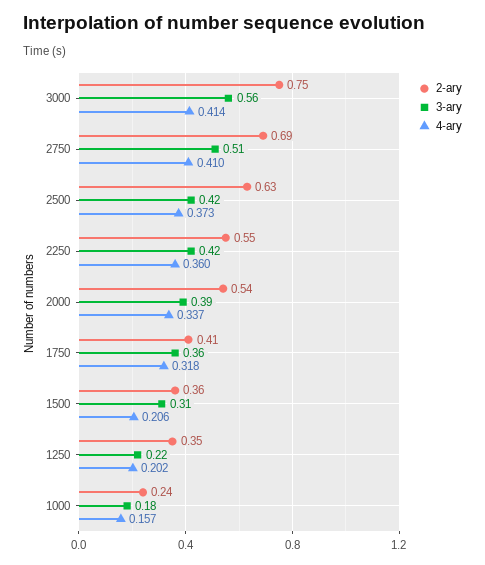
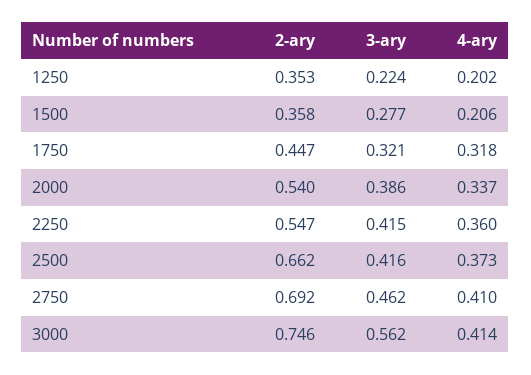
  {
    "2-ary": {
      "3000": 0.746,
      "2750": 0.692,
-     "2500": 0.63,
+     "2500": 0.662,
      "2250": 0.547,
      "2000": 0.54,
-     "1750": 0.41,
+     "1750": 0.447,
      "1500": 0.358,
-     "1250": 0.353,
+     "1250": 0.353
-     "1000": 0.24
    },
    "3-ary": {
      "3000": 0.562,
-     "2750": 0.51,
+     "2750": 0.462,
      "2500": 0.416,
      "2250": 0.415,
      "2000": 0.386,
-     "1750": 0.36,
+     "1750": 0.321,
-     "1500": 0.31,
+     "1500": 0.277,
-     "1250": 0.224,
+     "1250": 0.224
-     "1000": 0.18
    },
    "4-ary": {
      "3000": 0.414,
      "2750": 0.41,
      "2500": 0.373,
      "2250": 0.36,
      "2000": 0.337,
      "1750": 0.318,
      "1500": 0.206,
-     "1250": 0.202,
+     "1250": 0.202
-     "1000": 0.157
    }
  }

